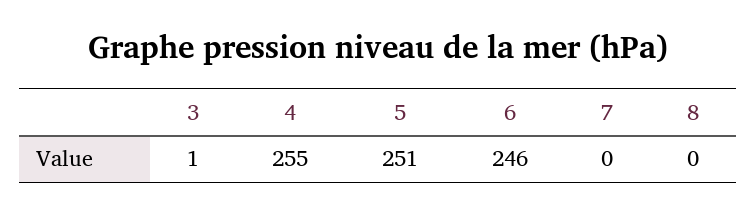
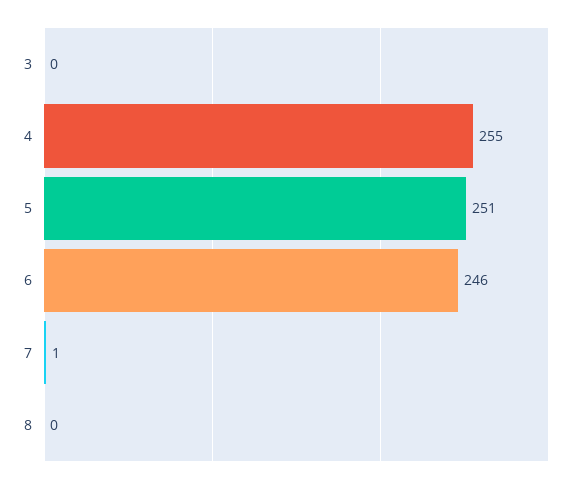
  {
-   "3": 1,
+   "3": 0,
    "4": 255,
    "5": 251,
    "6": 246,
-   "7": 0,
+   "7": 1,
    "8": 0
  }

